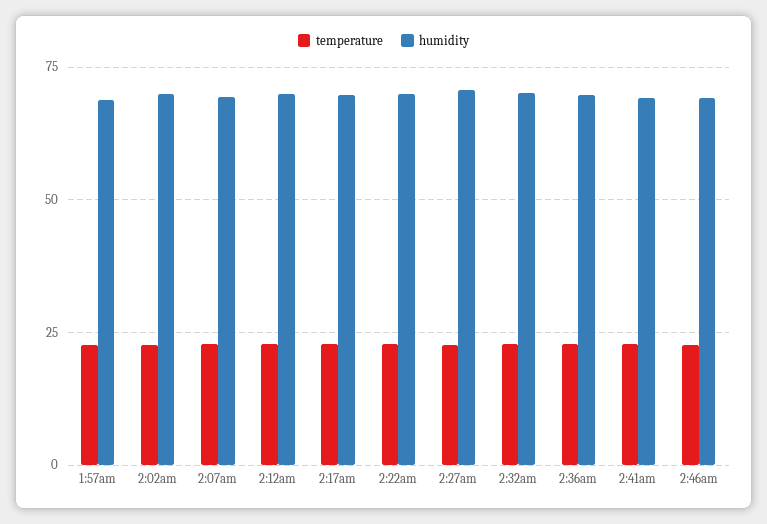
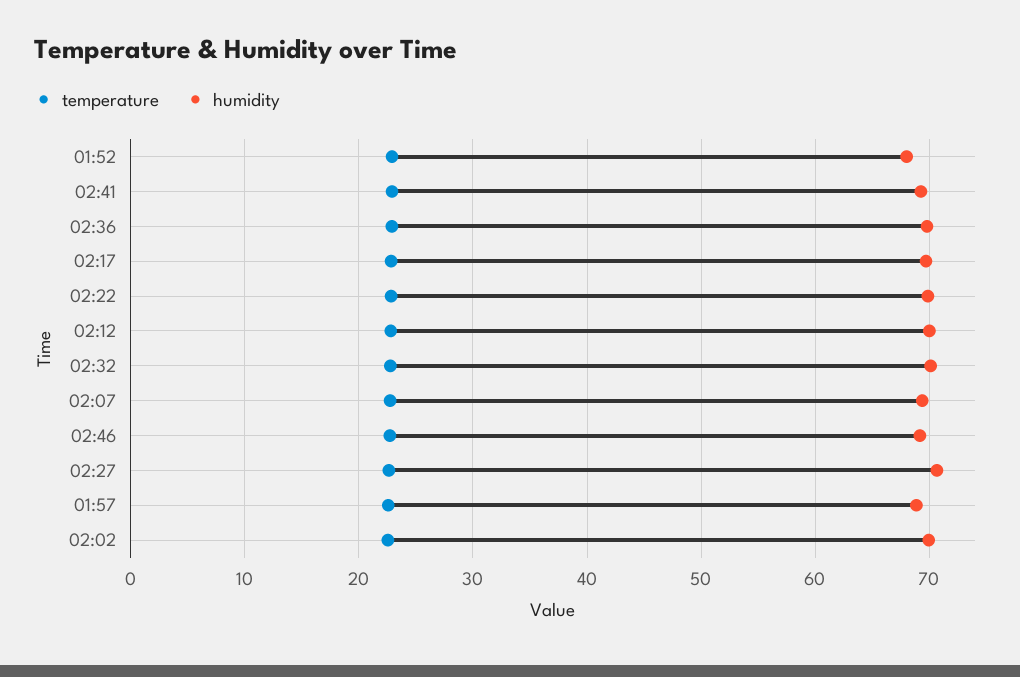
  {
    "temperature": {
      "1:57am": 23,
      "2:02am": 23,
      "2:07am": 23,
      "2:12am": 23,
      "2:17am": 23,
      "2:22am": 23,
      "2:27am": 23,
      "2:32am": 23,
      "2:36am": 23,
      "2:41am": 23,
-     "2:46am": 23
+     "2:46am": 23,
+     "01:52": 23
    },
    "humidity": {
      "1:57am": 69,
      "2:02am": 70,
      "2:07am": 69,
      "2:12am": 70,
      "2:17am": 70,
      "2:22am": 70,
      "2:27am": 71,
      "2:32am": 70,
      "2:36am": 70,
      "2:41am": 69,
-     "2:46am": 69
+     "2:46am": 69,
+     "01:52": 68
    }
  }

